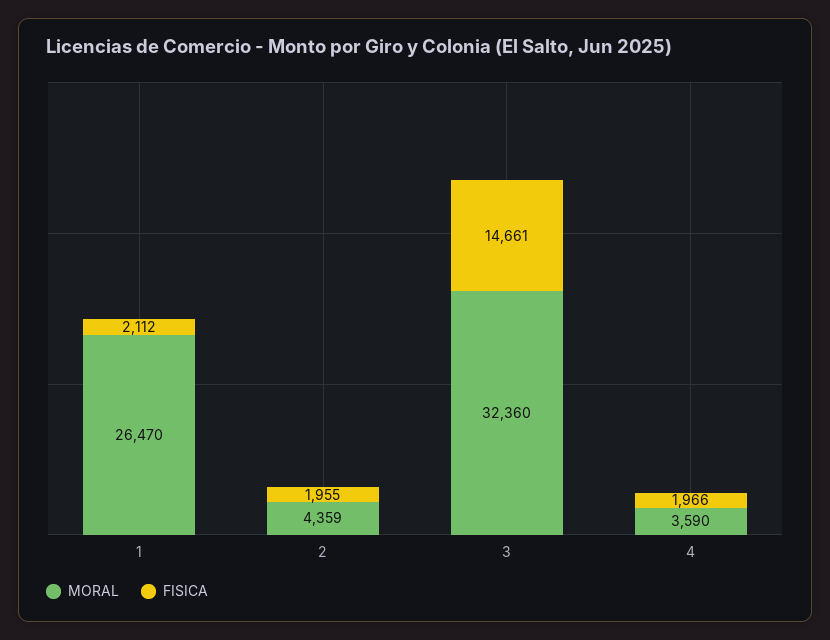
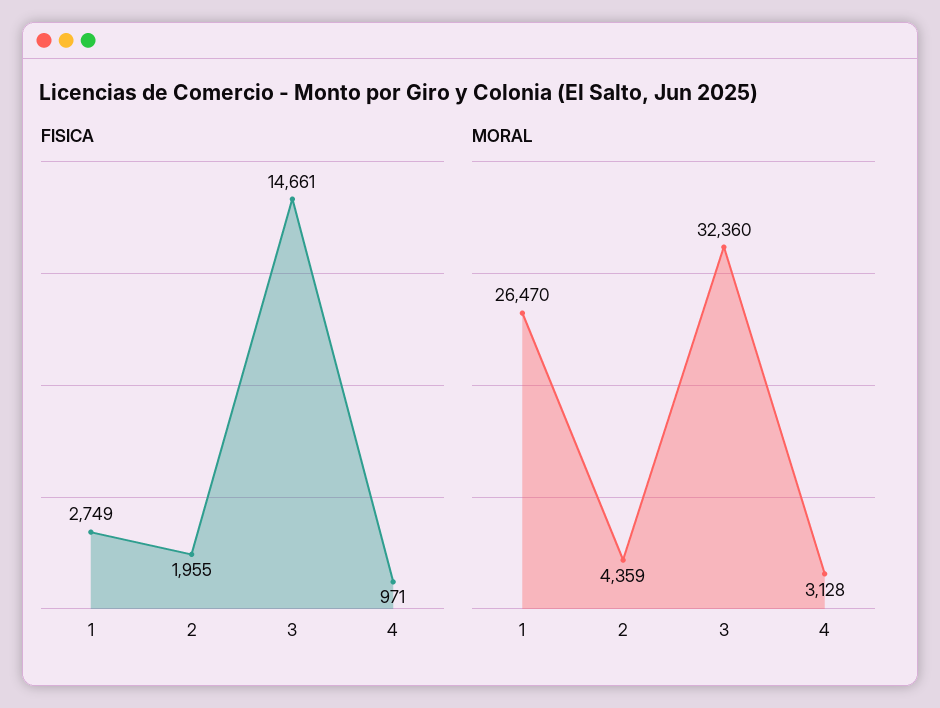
  {
    "MORAL": {
      "1": 26470,
      "2": 4359,
      "3": 32360,
-     "4": 3590
+     "4": 3128
    },
    "FISICA": {
-     "1": 2112,
+     "1": 2749,
      "2": 1955,
      "3": 14661,
-     "4": 1966
+     "4": 971
    }
  }

